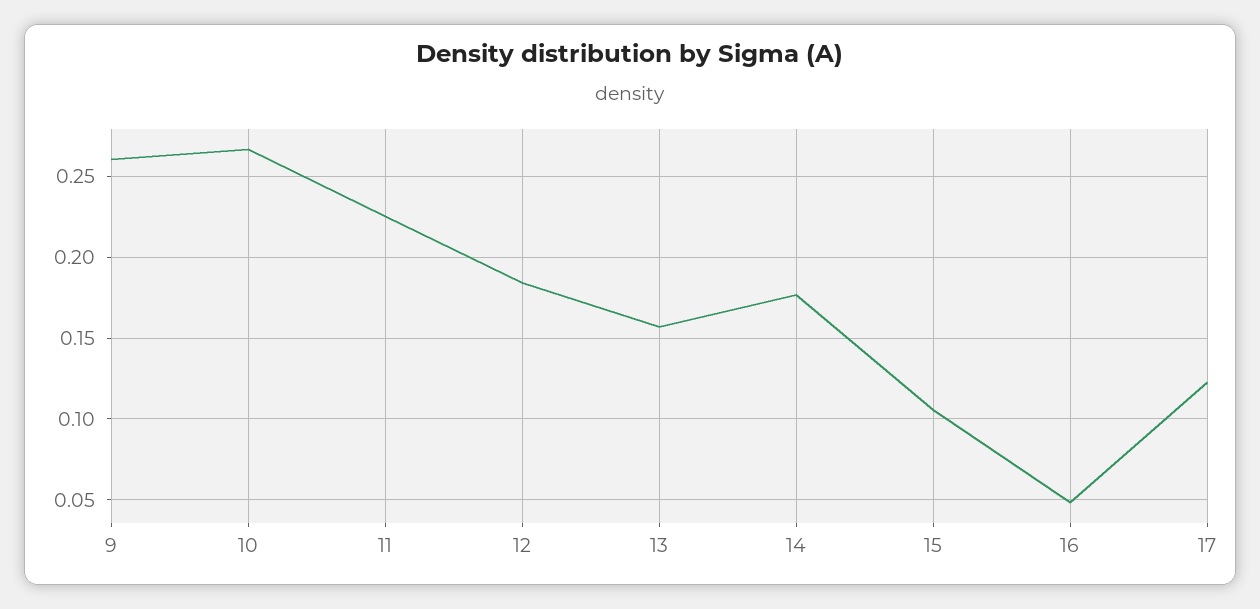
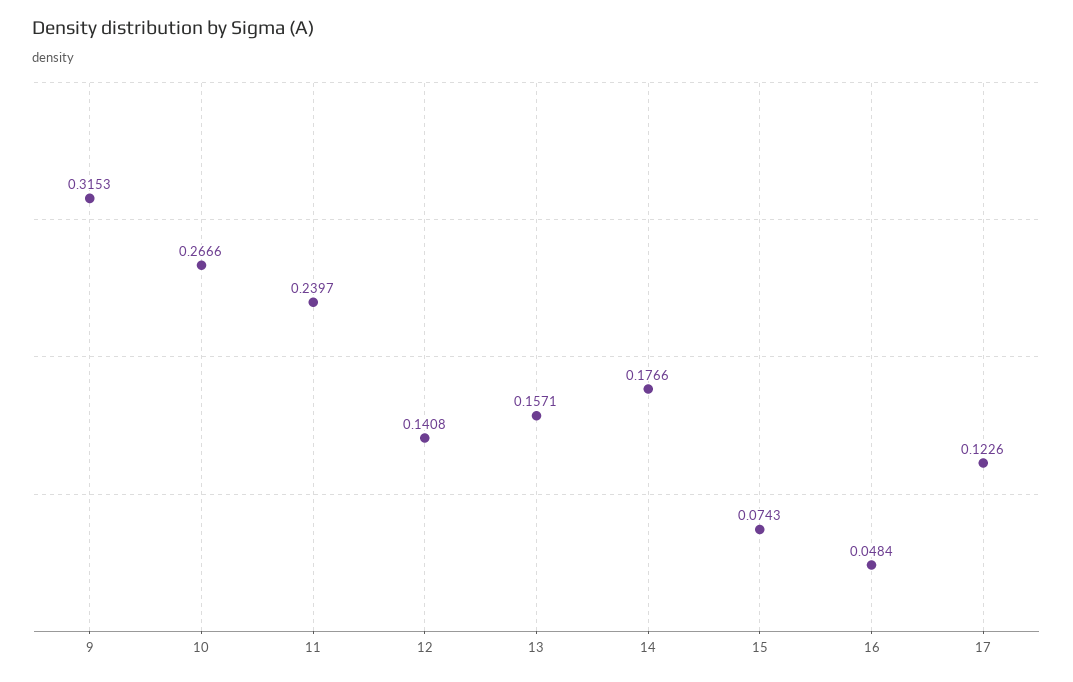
  {
-   "9": 0.26,
+   "9": 0.3153,
    "10": 0.2666,
-   "11": 0.225,
+   "11": 0.2397,
-   "12": 0.185,
+   "12": 0.1408,
    "13": 0.1571,
    "14": 0.1766,
-   "15": 0.105,
+   "15": 0.0743,
    "16": 0.0484,
    "17": 0.1226
  }

